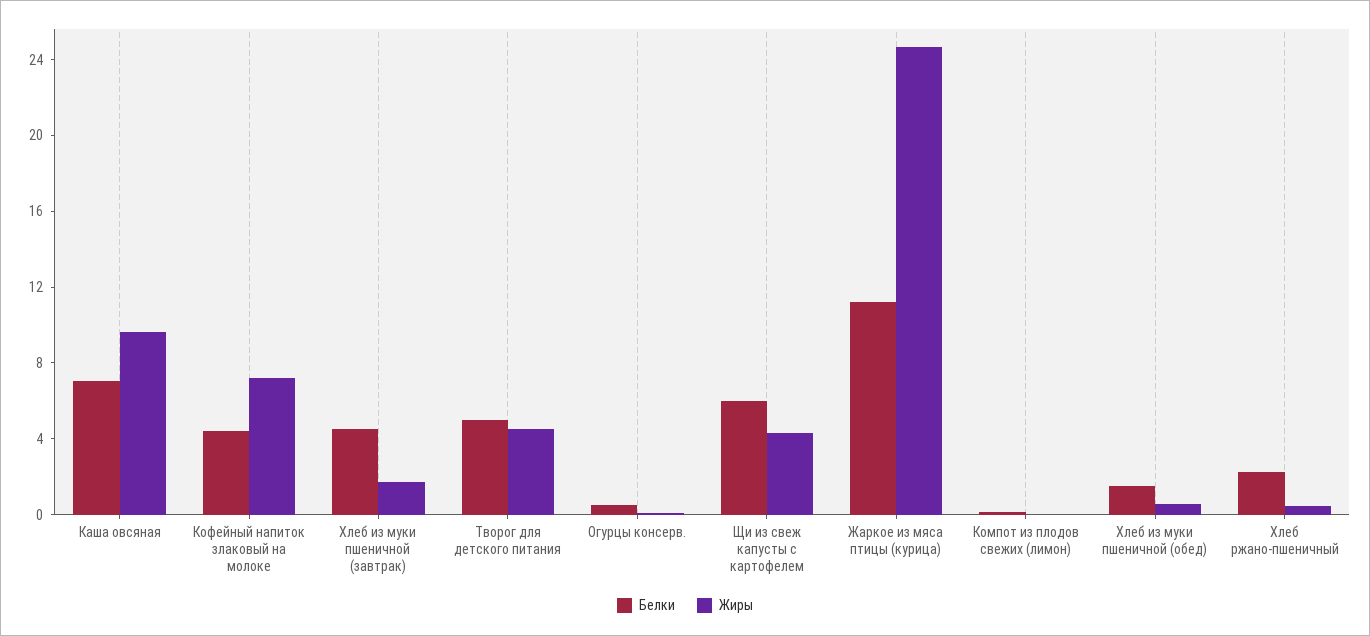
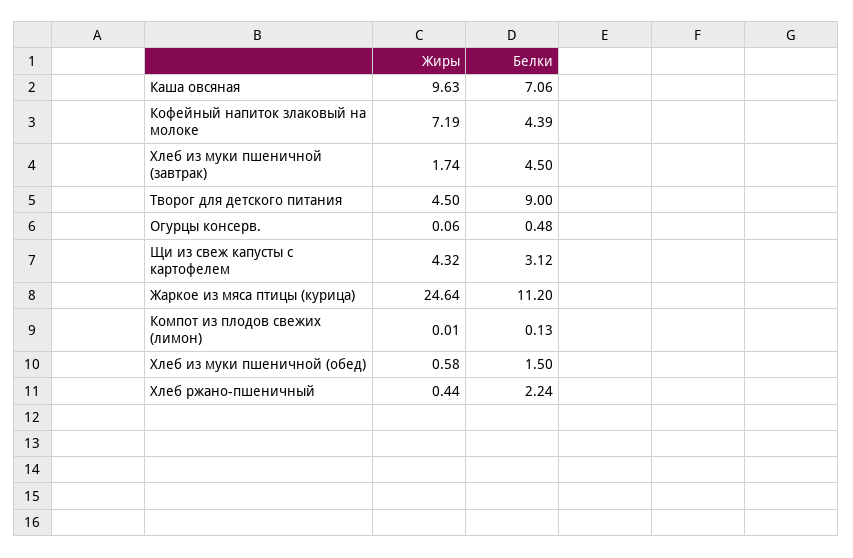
  {
    "Белки": {
      "Каша овсяная": 7.06,
      "Кофейный напиток злаковый на молоке": 4.39,
      "Хлеб из муки пшеничной (завтрак)": 4.5,
-     "Творог для детского питания": 5,
+     "Творог для детского питания": 9,
      "Огурцы консерв.": 0.48,
-     "Щи из свеж капусты с картофелем": 6,
+     "Щи из свеж капусты с картофелем": 3.12,
      "Жаркое из мяса птицы (курица)": 11.2,
      "Компот из плодов свежих (лимон)": 0.13,
      "Хлеб из муки пшеничной (обед)": 1.5,
      "Хлеб ржано-пшеничный": 2.24
    },
    "Жиры": {
      "Каша овсяная": 9.63,
      "Кофейный напиток злаковый на молоке": 7.19,
      "Хлеб из муки пшеничной (завтрак)": 1.74,
      "Творог для детского питания": 4.5,
      "Огурцы консерв.": 0.06,
      "Щи из свеж капусты с картофелем": 4.32,
      "Жаркое из мяса птицы (курица)": 24.64,
      "Компот из плодов свежих (лимон)": 0.01,
      "Хлеб из муки пшеничной (обед)": 0.58,
      "Хлеб ржано-пшеничный": 0.44
    }
  }

